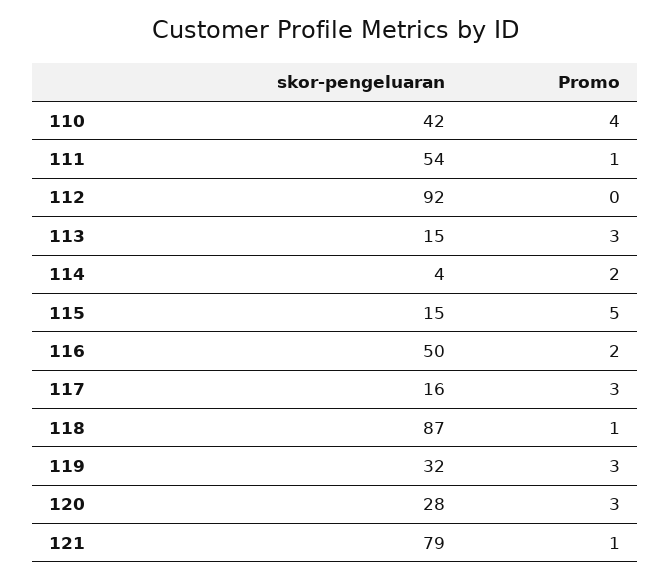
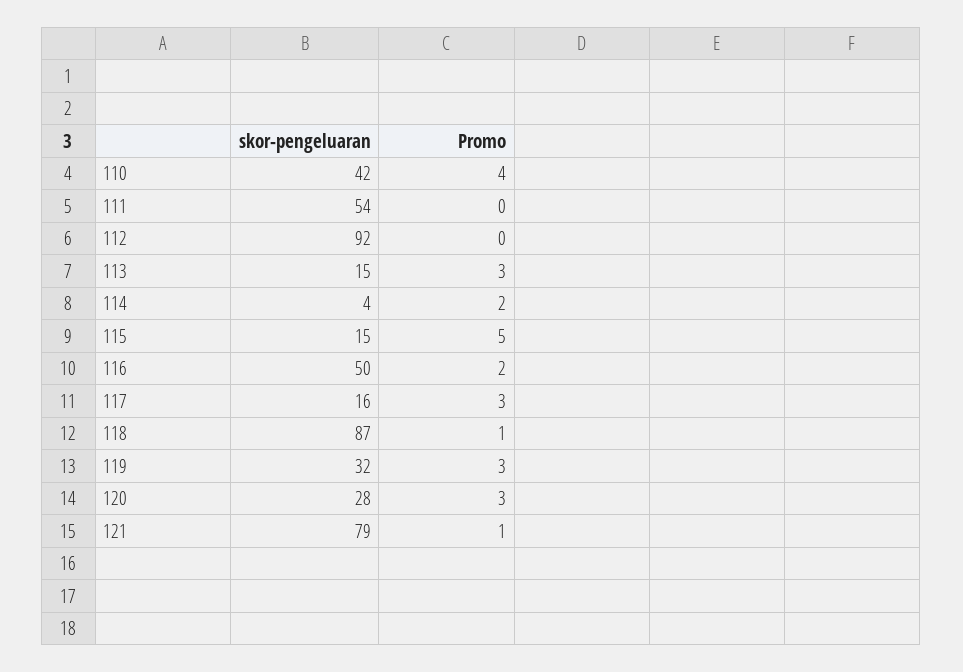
  {
    "skor-pengeluaran": {
      "110": 42,
      "111": 54,
      "112": 92,
      "113": 15,
      "114": 4,
      "115": 15,
      "116": 50,
      "117": 16,
      "118": 87,
      "119": 32,
      "120": 28,
      "121": 79
    },
    "Promo": {
      "110": 4,
-     "111": 1,
+     "111": 0,
      "112": 0,
      "113": 3,
      "114": 2,
      "115": 5,
      "116": 2,
      "117": 3,
      "118": 1,
      "119": 3,
      "120": 3,
      "121": 1
    }
  }

